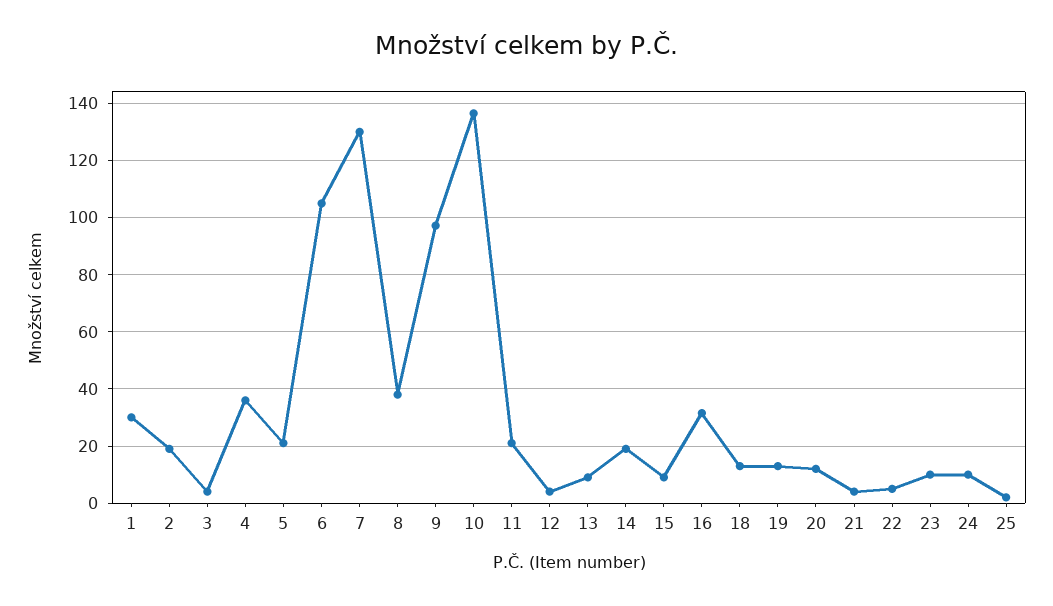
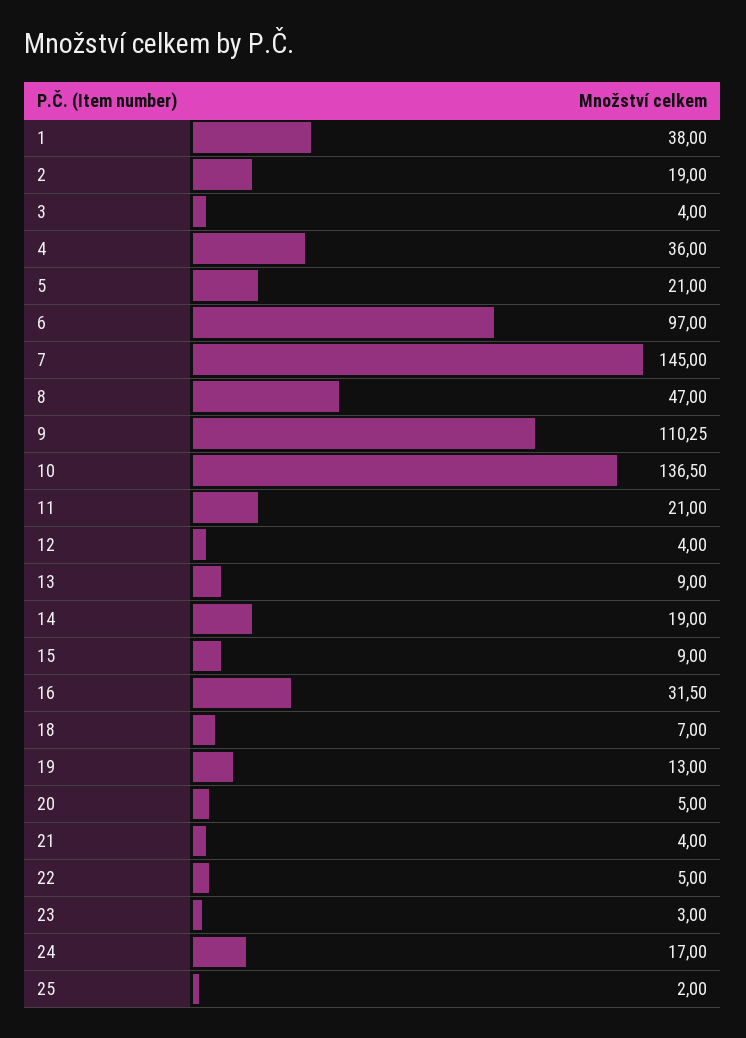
  {
-   "1": 30,
+   "1": 38,
    "2": 19,
    "3": 4,
    "4": 36,
    "5": 21,
-   "6": 105,
+   "6": 97,
-   "7": 130,
+   "7": 145,
-   "8": 37.5,
+   "8": 47,
-   "9": 97.5,
+   "9": 110.25,
    "10": 136.5,
    "11": 21,
    "12": 4,
    "13": 9,
    "14": 19,
    "15": 9,
    "16": 31.5,
-   "18": 12.5,
+   "18": 7,
    "19": 13,
-   "20": 12.5,
+   "20": 5,
    "21": 4,
    "22": 5,
-   "23": 10,
+   "23": 3,
-   "24": 10,
+   "24": 17,
    "25": 2
  }

